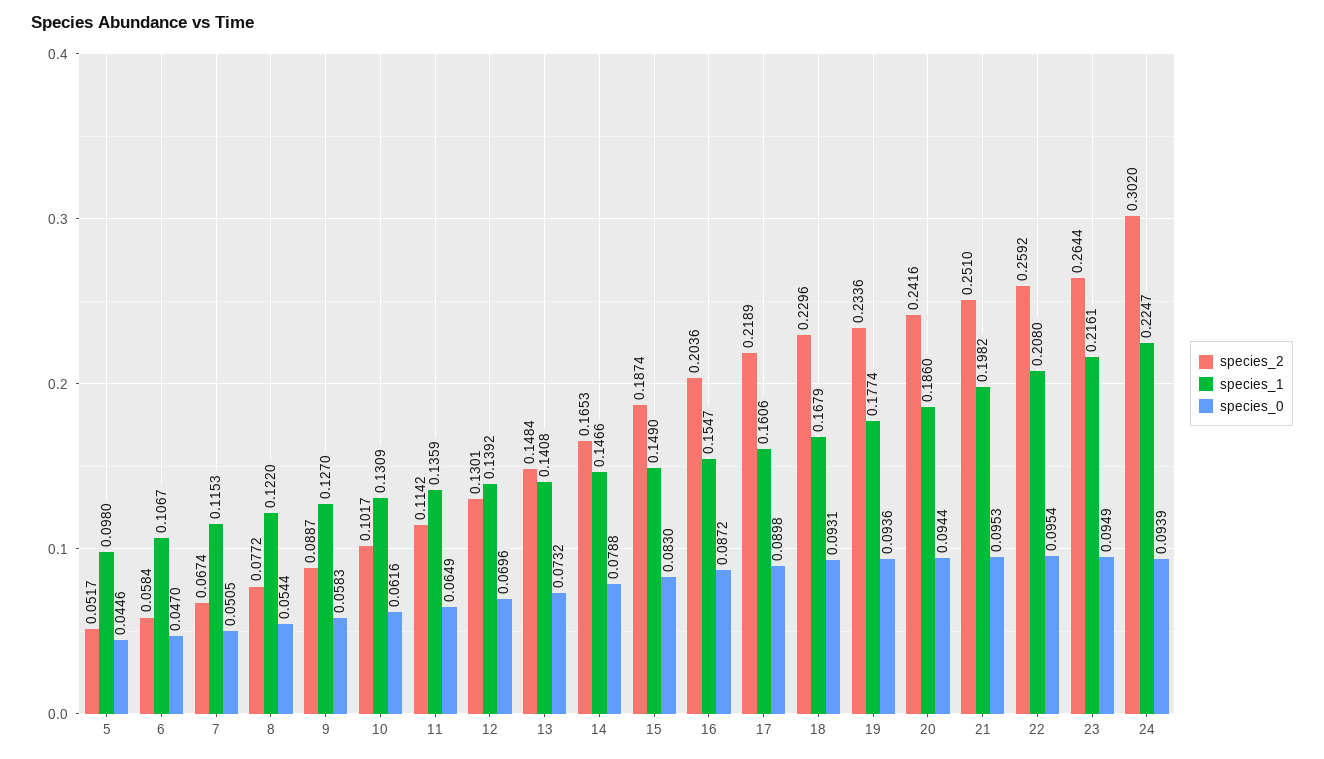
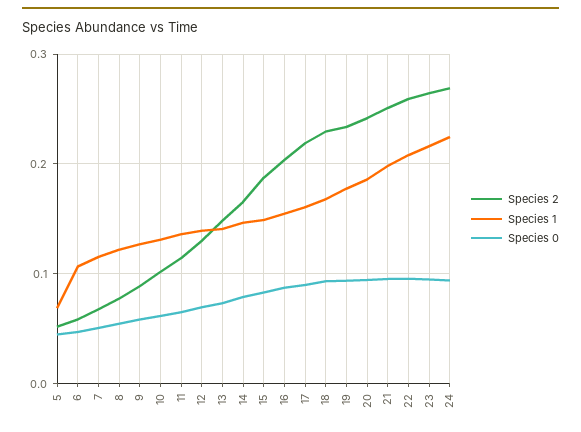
  {
    "species_2": {
      "5": 0.0517,
      "6": 0.0584,
      "7": 0.0674,
      "8": 0.0772,
      "9": 0.0887,
      "10": 0.1017,
      "11": 0.1142,
      "12": 0.1301,
      "13": 0.1484,
      "14": 0.1653,
      "15": 0.1874,
      "16": 0.2036,
      "17": 0.2189,
      "18": 0.2296,
      "19": 0.2336,
      "20": 0.2416,
      "21": 0.251,
      "22": 0.2592,
      "23": 0.2644,
-     "24": 0.302
+     "24": 0.27
    },
    "species_1": {
-     "5": 0.098,
+     "5": 0.07,
      "6": 0.1067,
      "7": 0.1153,
      "8": 0.122,
      "9": 0.127,
      "10": 0.1309,
      "11": 0.1359,
      "12": 0.1392,
      "13": 0.1408,
      "14": 0.1466,
      "15": 0.149,
      "16": 0.1547,
      "17": 0.1606,
      "18": 0.1679,
      "19": 0.1774,
      "20": 0.186,
      "21": 0.1982,
      "22": 0.208,
      "23": 0.2161,
      "24": 0.2247
    },
    "species_0": {
      "5": 0.0446,
      "6": 0.047,
      "7": 0.0505,
      "8": 0.0544,
      "9": 0.0583,
      "10": 0.0616,
      "11": 0.0649,
      "12": 0.0696,
      "13": 0.0732,
      "14": 0.0788,
      "15": 0.083,
      "16": 0.0872,
      "17": 0.0898,
      "18": 0.0931,
      "19": 0.0936,
      "20": 0.0944,
      "21": 0.0953,
      "22": 0.0954,
      "23": 0.0949,
      "24": 0.0939
    }
  }

